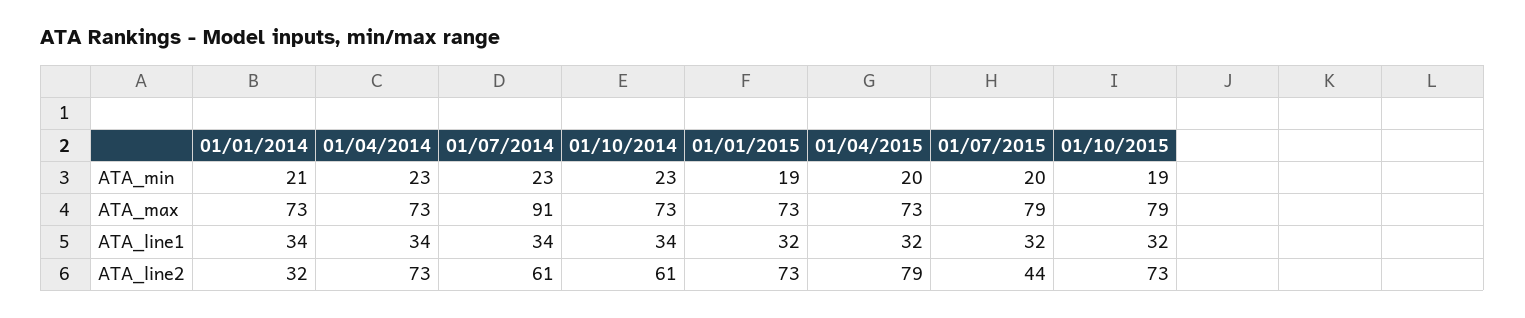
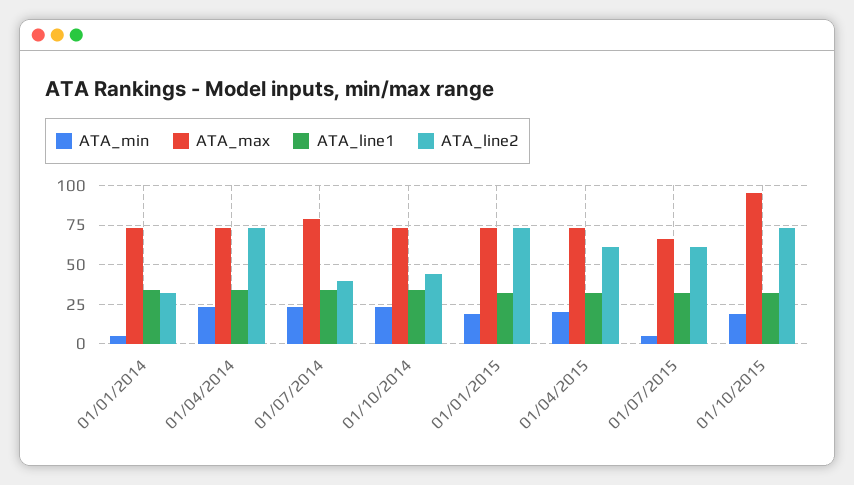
  {
    "ATA_min": {
-     "01/01/2014": 21,
+     "01/01/2014": 5,
      "01/04/2014": 23,
      "01/07/2014": 23,
      "01/10/2014": 23,
      "01/01/2015": 19,
      "01/04/2015": 20,
-     "01/07/2015": 20,
+     "01/07/2015": 5,
      "01/10/2015": 19
    },
    "ATA_max": {
      "01/01/2014": 73,
      "01/04/2014": 73,
-     "01/07/2014": 91,
+     "01/07/2014": 80,
      "01/10/2014": 73,
      "01/01/2015": 73,
      "01/04/2015": 73,
-     "01/07/2015": 79,
+     "01/07/2015": 65,
-     "01/10/2015": 79
+     "01/10/2015": 95
    },
    "ATA_line1": {
      "01/01/2014": 34,
      "01/04/2014": 34,
      "01/07/2014": 34,
      "01/10/2014": 34,
      "01/01/2015": 32,
      "01/04/2015": 32,
      "01/07/2015": 32,
      "01/10/2015": 32
    },
    "ATA_line2": {
      "01/01/2014": 32,
      "01/04/2014": 73,
-     "01/07/2014": 61,
+     "01/07/2014": 40,
-     "01/10/2014": 61,
+     "01/10/2014": 45,
      "01/01/2015": 73,
-     "01/04/2015": 79,
+     "01/04/2015": 60,
-     "01/07/2015": 44,
+     "01/07/2015": 60,
      "01/10/2015": 73
    }
  }

